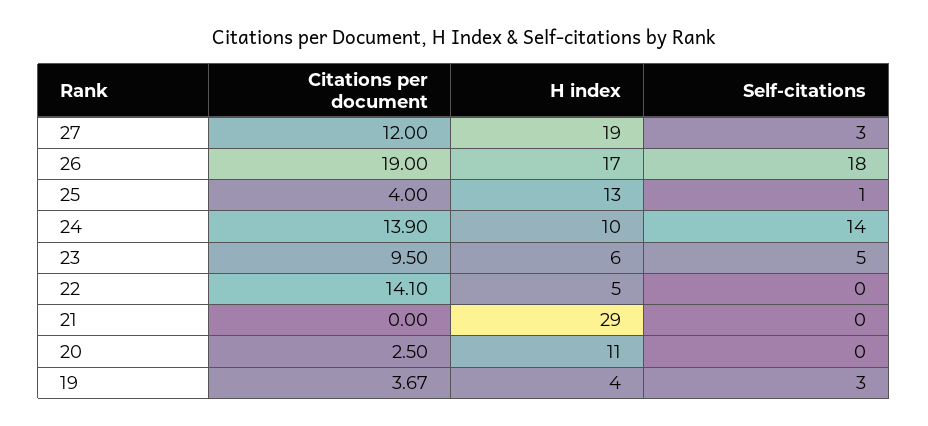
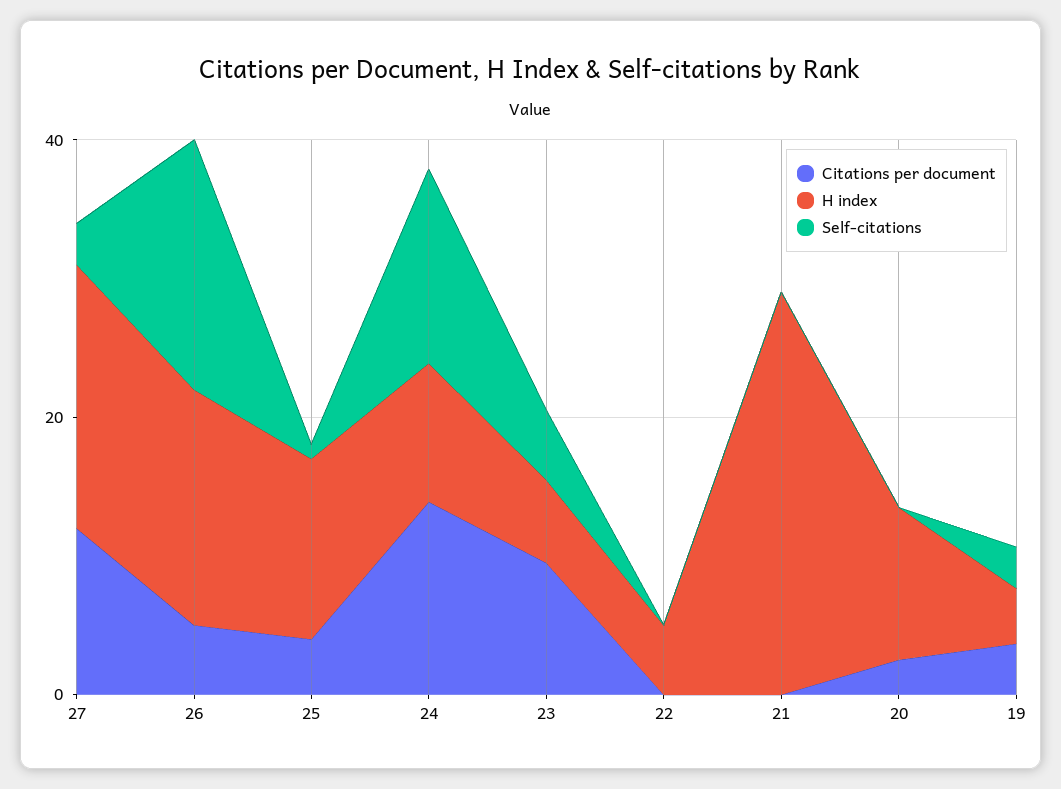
  {
    "Citations per document": {
      "27": 12,
-     "26": 19,
+     "26": 5,
      "25": 4,
      "24": 13.9,
      "23": 9.5,
-     "22": 14.1,
+     "22": 0,
      "21": 0,
      "20": 2.5,
      "19": 3.67
    },
    "H index": {
      "27": 19,
      "26": 17,
      "25": 13,
      "24": 10,
      "23": 6,
      "22": 5,
      "21": 29,
      "20": 11,
      "19": 4
    },
    "Self-citations": {
      "27": 3,
      "26": 18,
      "25": 1,
      "24": 14,
      "23": 5,
      "22": 0,
      "21": 0,
      "20": 0,
      "19": 3
    }
  }

